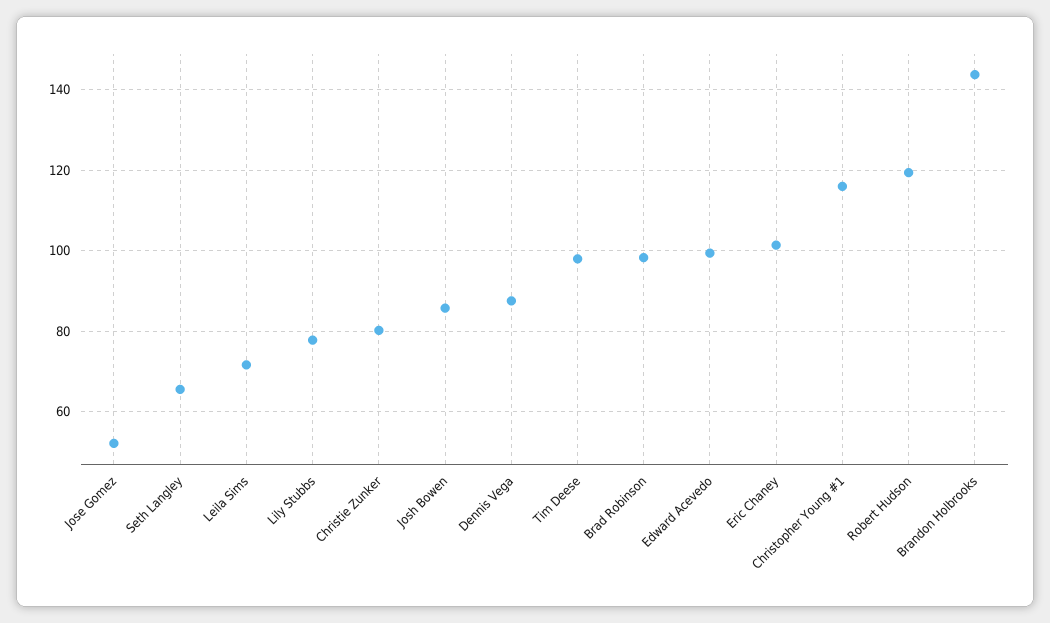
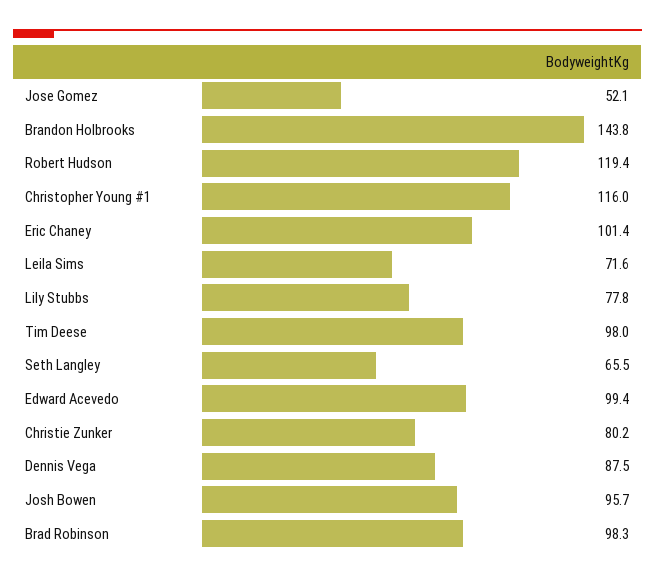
  {
    "Jose Gomez": 52.1,
    "Seth Langley": 65.5,
    "Leila Sims": 71.6,
    "Lily Stubbs": 77.8,
    "Christie Zunker": 80.2,
-   "Josh Bowen": 86,
+   "Josh Bowen": 95.7,
    "Dennis Vega": 87.5,
    "Tim Deese": 98,
    "Brad Robinson": 98.3,
    "Edward Acevedo": 99.4,
    "Eric Chaney": 101.4,
    "Christopher Young #1": 116,
    "Robert Hudson": 119.4,
    "Brandon Holbrooks": 143.8
  }

